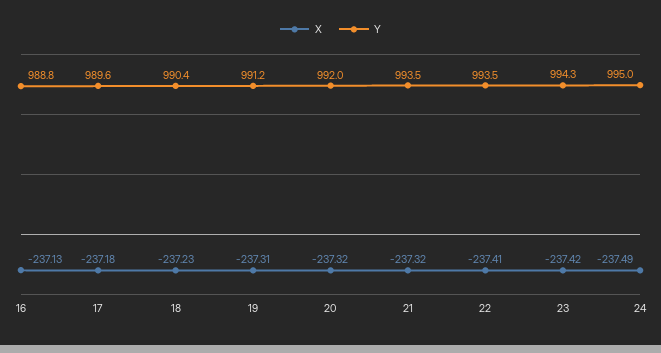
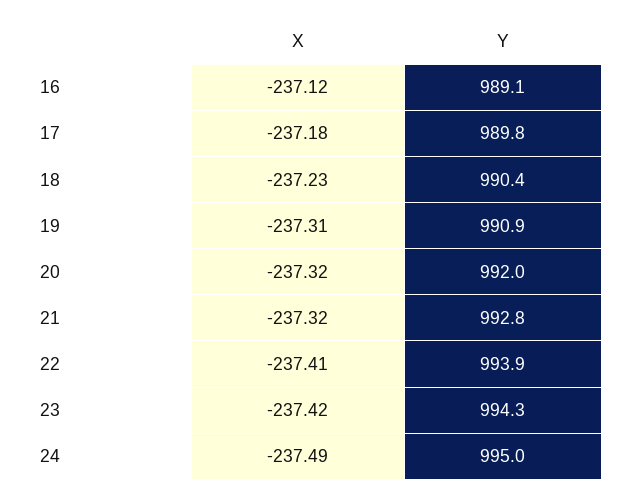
  {
    "X": {
-     "16": -237.13,
+     "16": -237.12,
      "17": -237.18,
      "18": -237.23,
      "19": -237.31,
      "20": -237.32,
      "21": -237.32,
      "22": -237.41,
      "23": -237.42,
      "24": -237.49
    },
    "Y": {
-     "16": 988.8,
+     "16": 989.1,
-     "17": 989.6,
+     "17": 989.8,
      "18": 990.4,
-     "19": 991.2,
+     "19": 990.9,
      "20": 992,
-     "21": 993.5,
+     "21": 992.8,
-     "22": 993.5,
+     "22": 993.9,
      "23": 994.3,
      "24": 995
    }
  }

